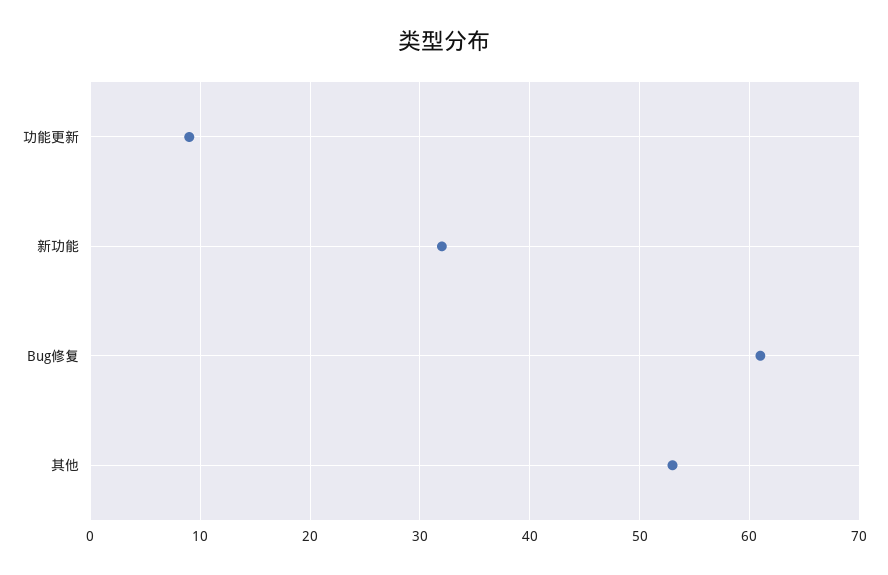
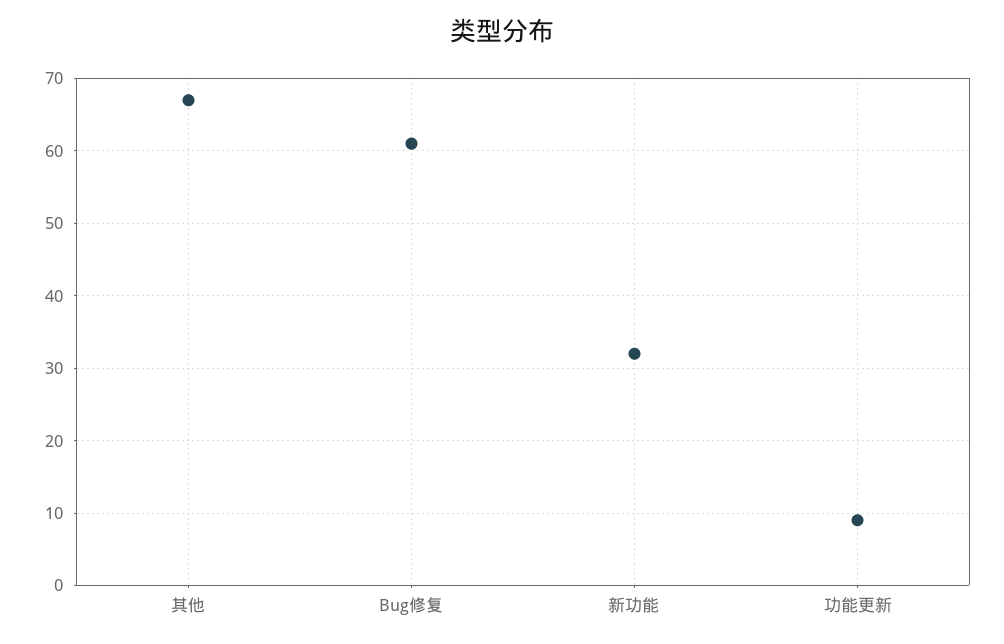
  {
    "功能更新": 9,
    "新功能": 32,
    "Bug修复": 61,
-   "其他": 53
+   "其他": 67
  }

